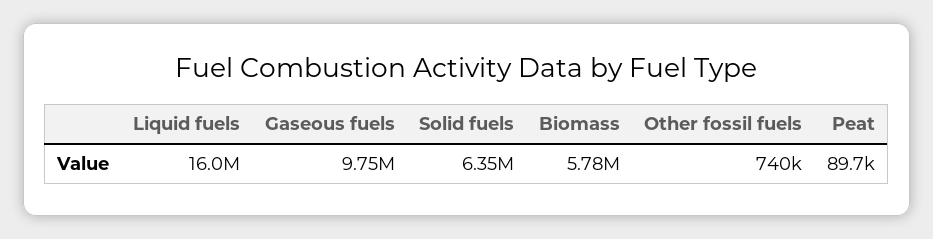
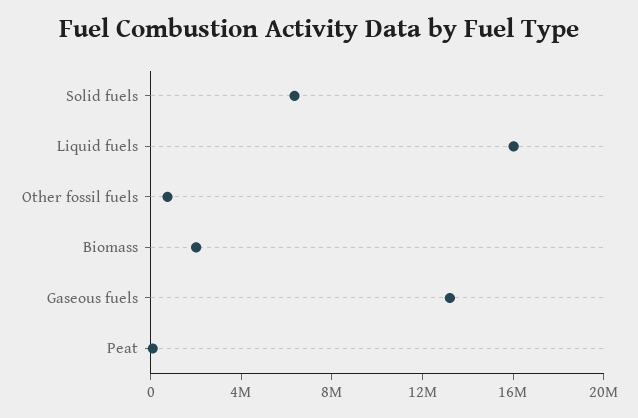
  {
    "Liquid fuels": 16000000,
-   "Gaseous fuels": 9750000,
+   "Gaseous fuels": 13000000,
    "Solid fuels": 6350000,
-   "Biomass": 5780000,
+   "Biomass": 2000000,
    "Other fossil fuels": 740000,
    "Peat": 89700
  }

